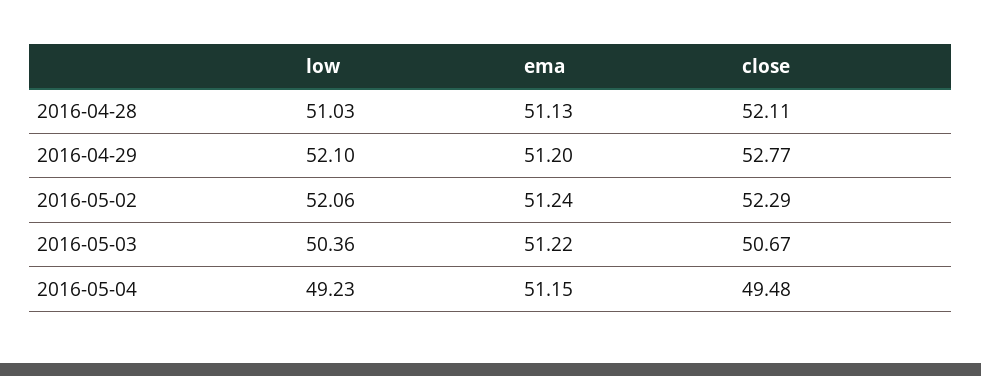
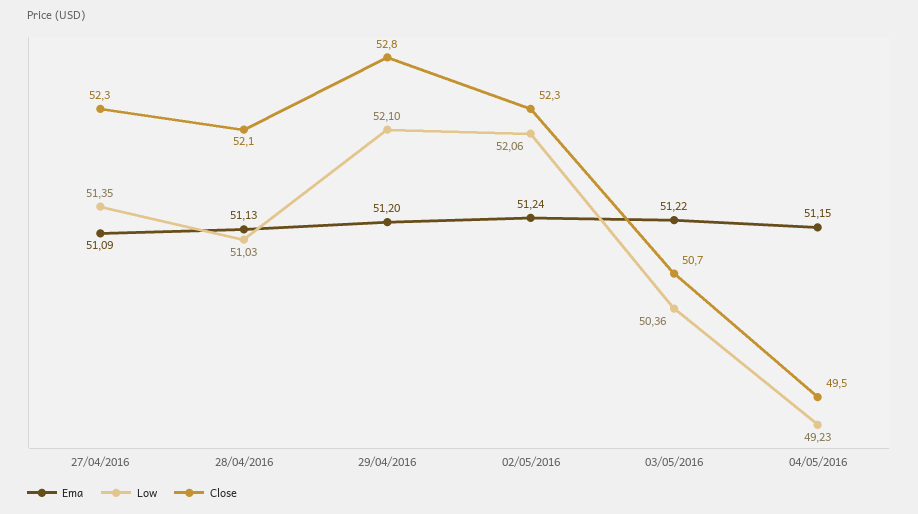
  {
    "low": {
      "2016-04-28": 51.03,
      "2016-04-29": 52.1,
      "2016-05-02": 52.06,
      "2016-05-03": 50.36,
-     "2016-05-04": 49.23
+     "2016-05-04": 49.23,
+     "27/04/2016": 51.35
    },
    "ema": {
      "2016-04-28": 51.13,
      "2016-04-29": 51.2,
      "2016-05-02": 51.24,
      "2016-05-03": 51.22,
-     "2016-05-04": 51.15
+     "2016-05-04": 51.15,
+     "27/04/2016": 51.09
    },
    "close": {
      "2016-04-28": 52.11,
      "2016-04-29": 52.77,
      "2016-05-02": 52.29,
      "2016-05-03": 50.67,
-     "2016-05-04": 49.48
+     "2016-05-04": 49.48,
+     "27/04/2016": 52.3
    }
  }

